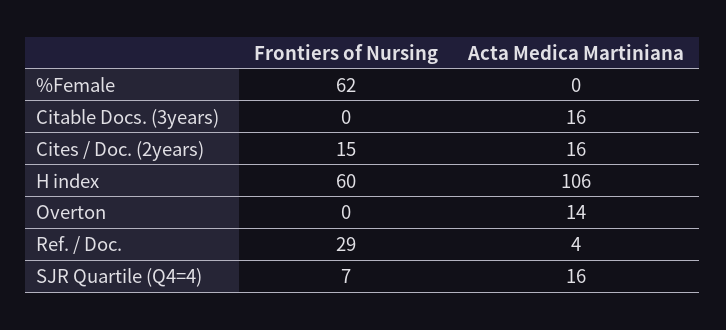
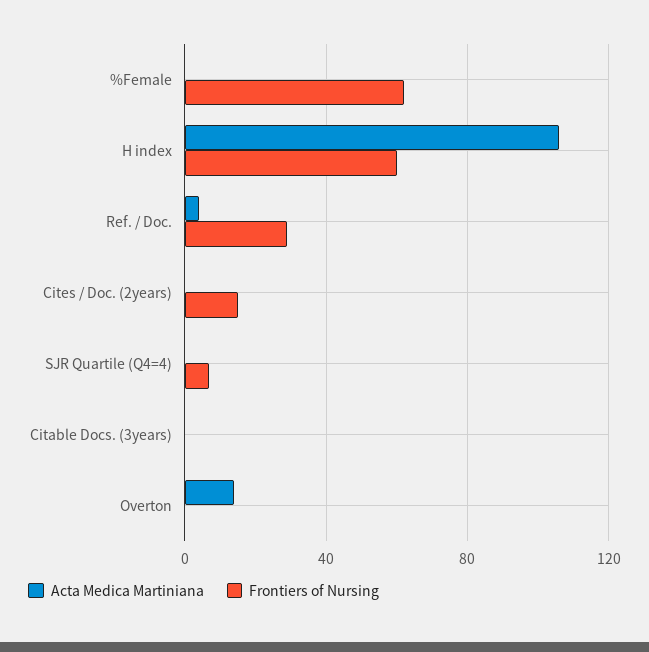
  {
    "Frontiers of Nursing": {
      "%Female": 62,
      "Citable Docs. (3years)": 0,
      "Cites / Doc. (2years)": 15,
      "H index": 60,
      "Overton": 0,
      "Ref. / Doc.": 29,
      "SJR Quartile (Q4=4)": 7
    },
    "Acta Medica Martiniana": {
      "%Female": 0,
-     "Citable Docs. (3years)": 16,
+     "Citable Docs. (3years)": 0,
-     "Cites / Doc. (2years)": 16,
+     "Cites / Doc. (2years)": 0,
      "H index": 106,
      "Overton": 14,
      "Ref. / Doc.": 4,
-     "SJR Quartile (Q4=4)": 16
+     "SJR Quartile (Q4=4)": 0
    }
  }

